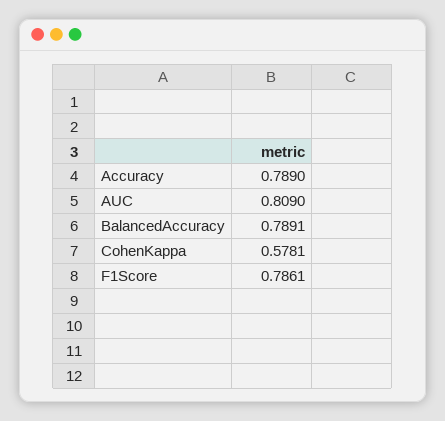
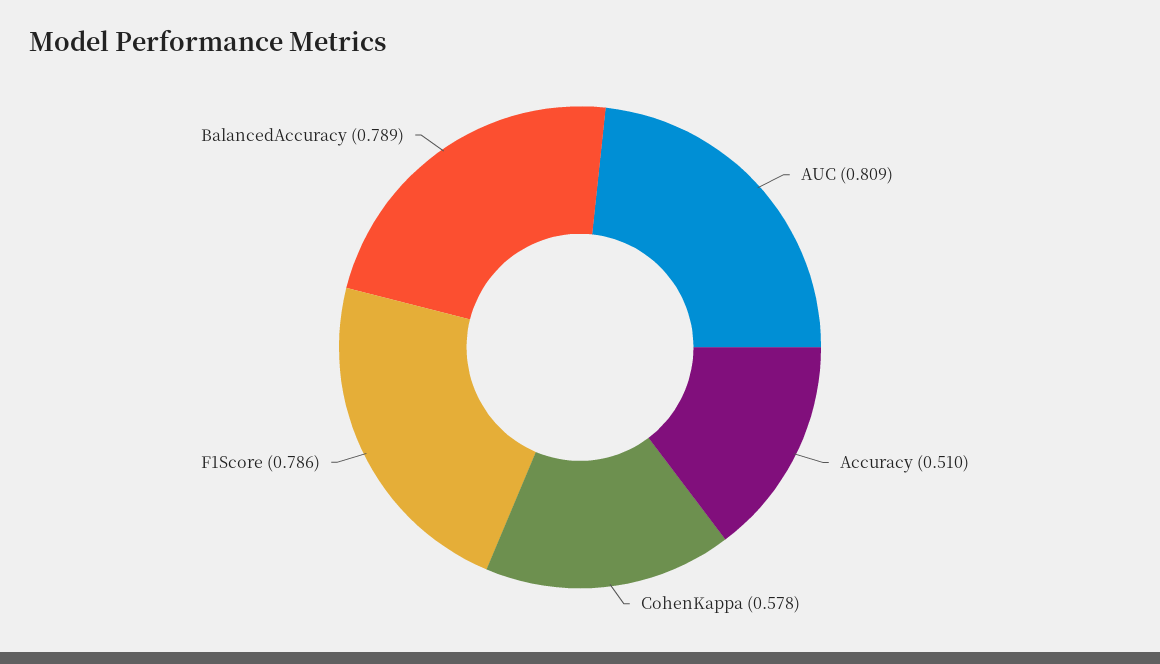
  {
-   "Accuracy": 0.789,
+   "Accuracy": 0.51,
    "AUC": 0.809,
    "BalancedAccuracy": 0.7891,
    "CohenKappa": 0.5781,
    "F1Score": 0.7861
  }

